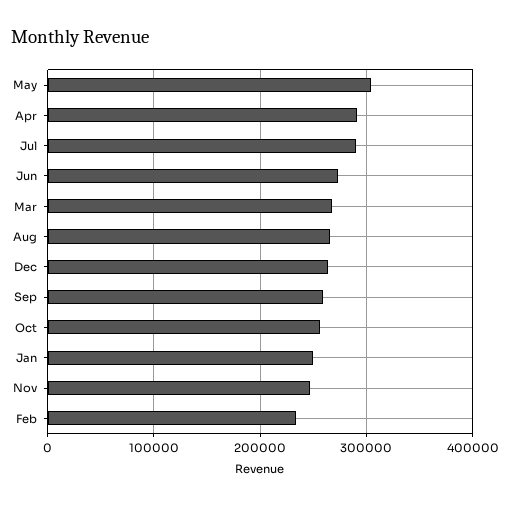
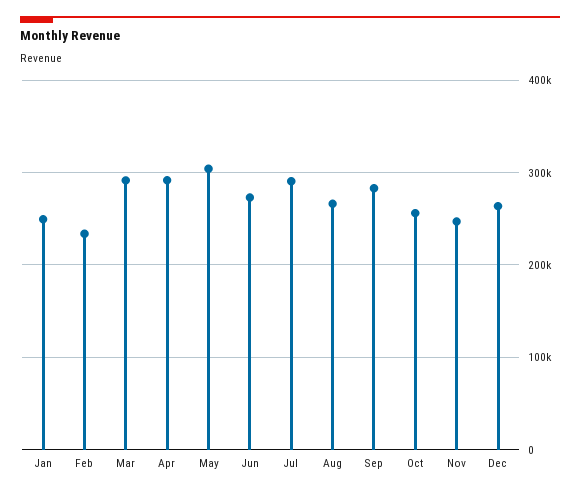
  {
    "May": 300000,
    "Apr": 290000,
    "Jul": 290000,
    "Jun": 270000,
-   "Mar": 270000,
+   "Mar": 290000,
    "Aug": 270000,
    "Dec": 260000,
-   "Sep": 260000,
+   "Sep": 280000,
    "Oct": 260000,
    "Jan": 250000,
    "Nov": 250000,
    "Feb": 230000
  }

